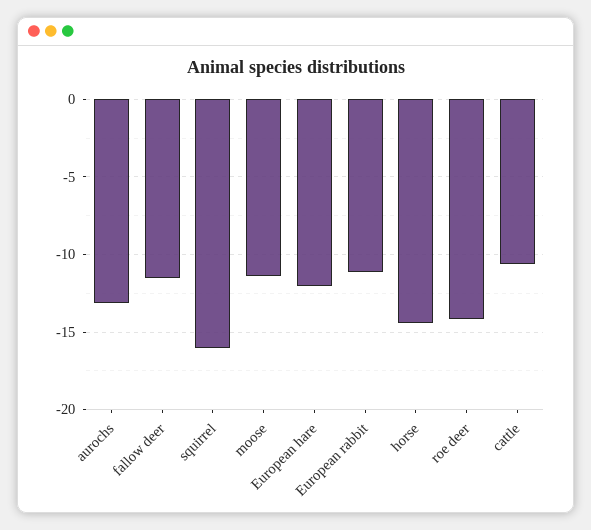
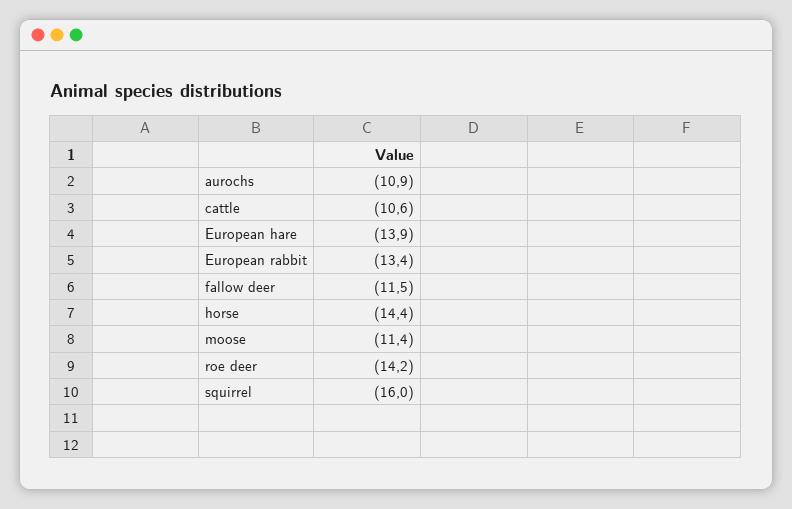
  {
-   "aurochs": -13,
+   "aurochs": -10.9,
    "fallow deer": -11.5,
    "squirrel": -16,
    "moose": -11.4,
-   "European hare": -12,
+   "European hare": -13.9,
-   "European rabbit": -11,
+   "European rabbit": -13.4,
    "horse": -14.4,
    "roe deer": -14.2,
    "cattle": -10.6
  }

